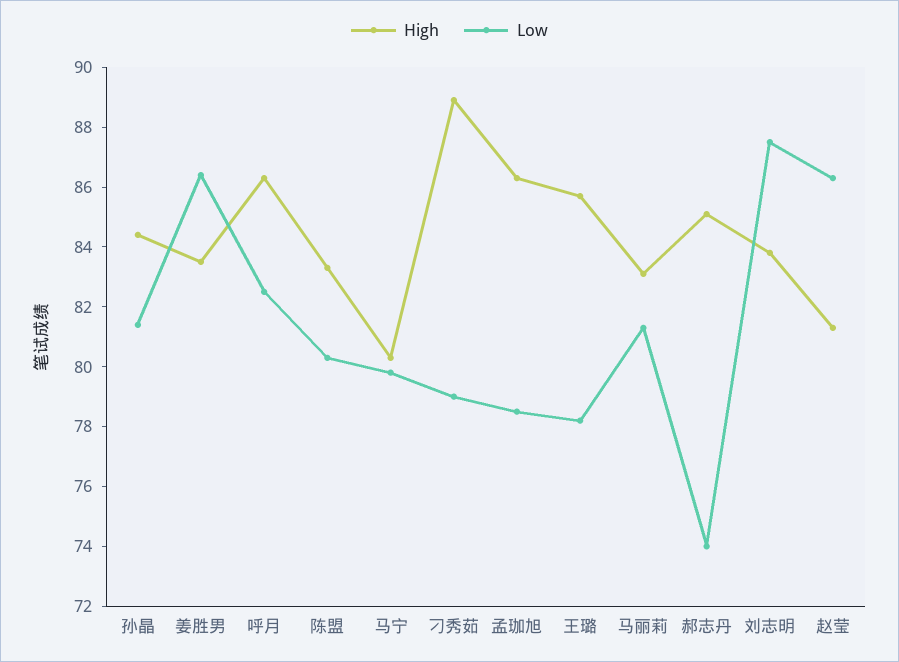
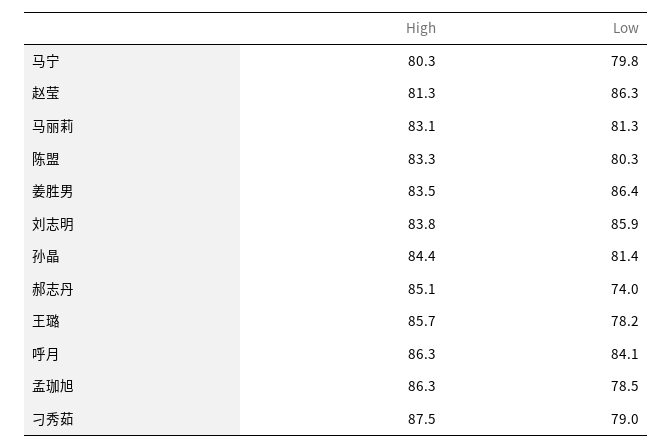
  {
    "High": {
      "孙晶": 84.4,
      "姜胜男": 83.5,
      "呼月": 86.3,
      "陈盟": 83.3,
      "马宁": 80.3,
-     "刁秀茹": 89,
+     "刁秀茹": 87.5,
      "孟珈旭": 86.3,
      "王璐": 85.7,
      "马丽莉": 83.1,
      "郝志丹": 85.1,
      "刘志明": 83.8,
      "赵莹": 81.3
    },
    "Low": {
      "孙晶": 81.4,
      "姜胜男": 86.4,
-     "呼月": 82.5,
+     "呼月": 84.1,
      "陈盟": 80.3,
      "马宁": 79.8,
      "刁秀茹": 79,
      "孟珈旭": 78.5,
      "王璐": 78.2,
      "马丽莉": 81.3,
      "郝志丹": 74,
-     "刘志明": 87.5,
+     "刘志明": 85.9,
      "赵莹": 86.3
    }
  }

